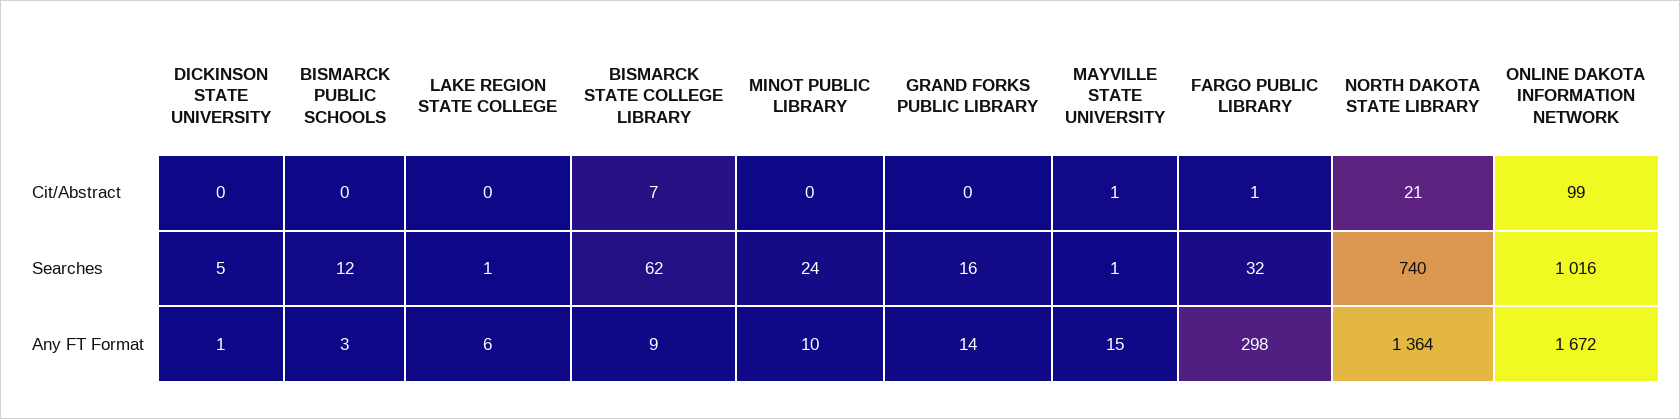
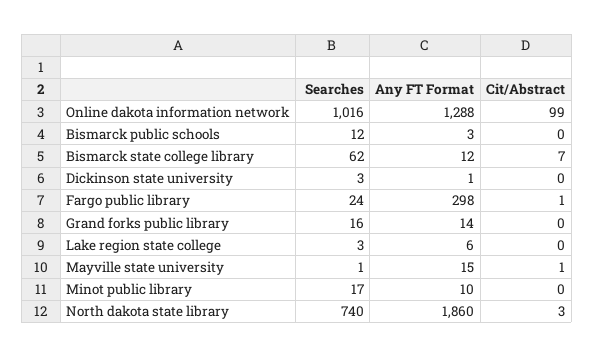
  {
    "DICKINSON STATE UNIVERSITY": {
      "Cit/Abstract": 0,
-     "Searches": 5,
+     "Searches": 3,
      "Any FT Format": 1
    },
    "BISMARCK PUBLIC SCHOOLS": {
      "Cit/Abstract": 0,
      "Searches": 12,
      "Any FT Format": 3
    },
    "LAKE REGION STATE COLLEGE": {
      "Cit/Abstract": 0,
-     "Searches": 1,
+     "Searches": 3,
      "Any FT Format": 6
    },
    "BISMARCK STATE COLLEGE LIBRARY": {
      "Cit/Abstract": 7,
      "Searches": 62,
-     "Any FT Format": 9
+     "Any FT Format": 12
    },
    "MINOT PUBLIC LIBRARY": {
      "Cit/Abstract": 0,
-     "Searches": 24,
+     "Searches": 17,
      "Any FT Format": 10
    },
    "GRAND FORKS PUBLIC LIBRARY": {
      "Cit/Abstract": 0,
      "Searches": 16,
      "Any FT Format": 14
    },
    "MAYVILLE STATE UNIVERSITY": {
      "Cit/Abstract": 1,
      "Searches": 1,
      "Any FT Format": 15
    },
    "FARGO PUBLIC LIBRARY": {
      "Cit/Abstract": 1,
-     "Searches": 32,
+     "Searches": 24,
      "Any FT Format": 298
    },
    "NORTH DAKOTA STATE LIBRARY": {
-     "Cit/Abstract": 21,
+     "Cit/Abstract": 3,
      "Searches": 740,
-     "Any FT Format": 1364
+     "Any FT Format": 1860
    },
    "ONLINE DAKOTA INFORMATION NETWORK": {
      "Cit/Abstract": 99,
      "Searches": 1016,
-     "Any FT Format": 1672
+     "Any FT Format": 1288
    }
  }

